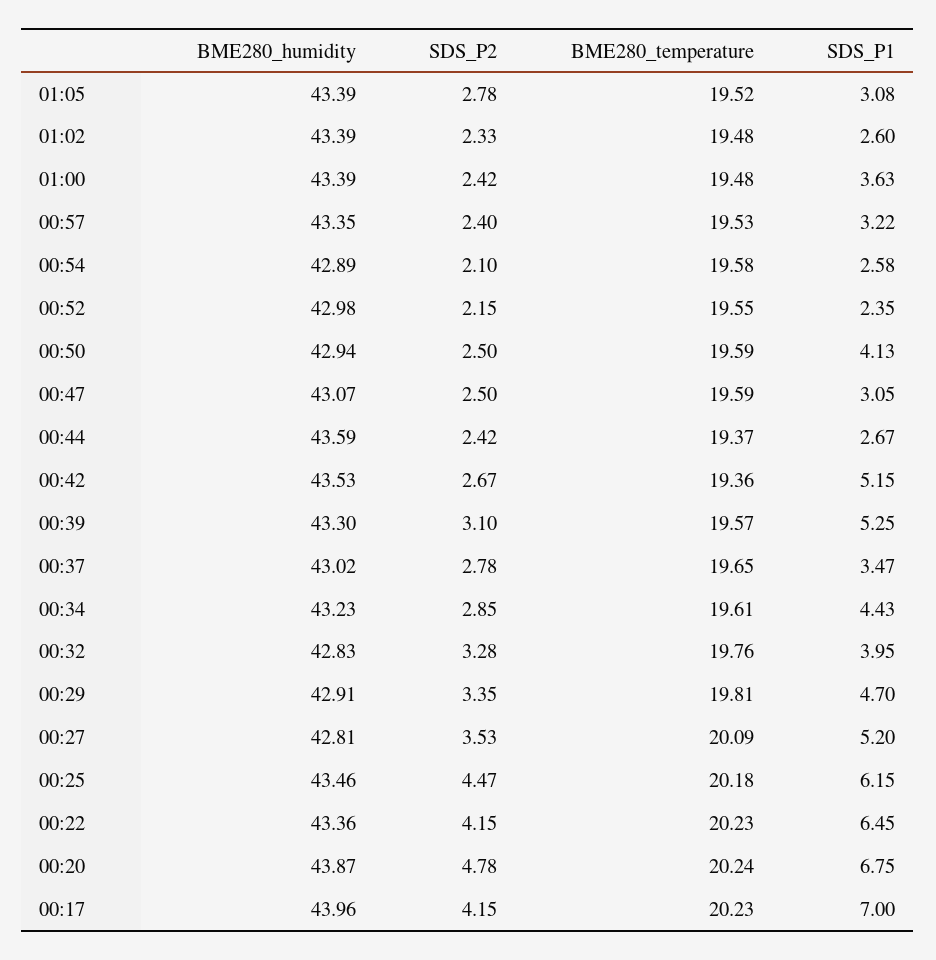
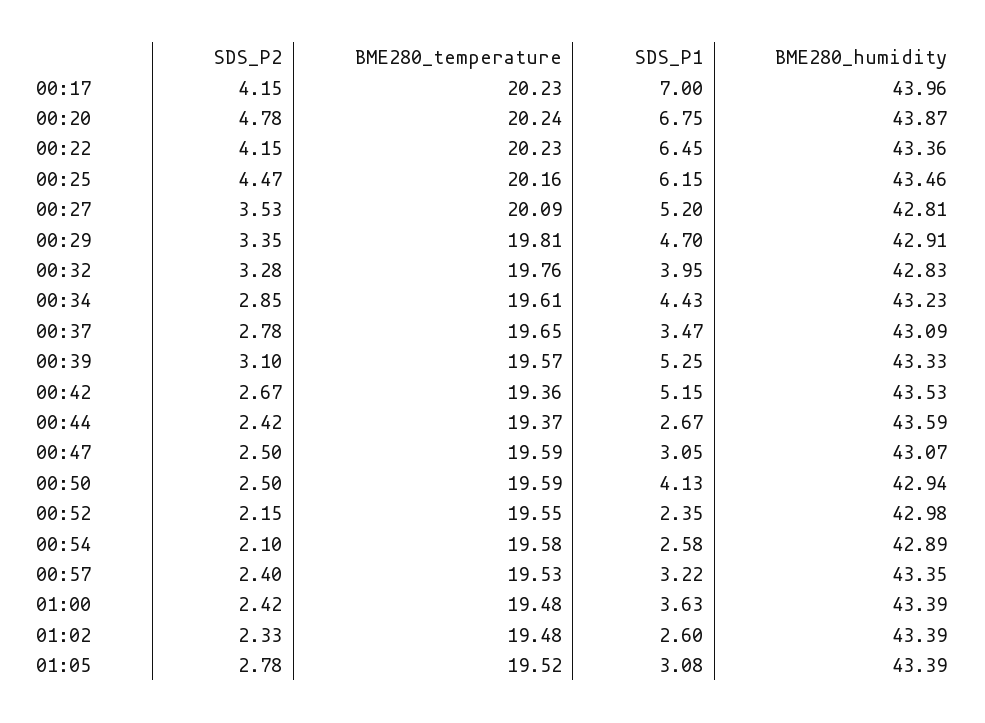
  {
    "BME280_humidity": {
      "01:05": 43.39,
      "01:02": 43.39,
      "01:00": 43.39,
      "00:57": 43.35,
      "00:54": 42.89,
      "00:52": 42.98,
      "00:50": 42.94,
      "00:47": 43.07,
      "00:44": 43.59,
      "00:42": 43.53,
-     "00:39": 43.3,
+     "00:39": 43.33,
-     "00:37": 43.02,
+     "00:37": 43.09,
      "00:34": 43.23,
      "00:32": 42.83,
      "00:29": 42.91,
      "00:27": 42.81,
      "00:25": 43.46,
      "00:22": 43.36,
      "00:20": 43.87,
      "00:17": 43.96
    },
    "SDS_P2": {
      "01:05": 2.78,
      "01:02": 2.33,
      "01:00": 2.42,
      "00:57": 2.4,
      "00:54": 2.1,
      "00:52": 2.15,
      "00:50": 2.5,
      "00:47": 2.5,
      "00:44": 2.42,
      "00:42": 2.67,
      "00:39": 3.1,
      "00:37": 2.78,
      "00:34": 2.85,
      "00:32": 3.28,
      "00:29": 3.35,
      "00:27": 3.53,
      "00:25": 4.47,
      "00:22": 4.15,
      "00:20": 4.78,
      "00:17": 4.15
    },
    "BME280_temperature": {
      "01:05": 19.52,
      "01:02": 19.48,
      "01:00": 19.48,
      "00:57": 19.53,
      "00:54": 19.58,
      "00:52": 19.55,
      "00:50": 19.59,
      "00:47": 19.59,
      "00:44": 19.37,
      "00:42": 19.36,
      "00:39": 19.57,
      "00:37": 19.65,
      "00:34": 19.61,
      "00:32": 19.76,
      "00:29": 19.81,
      "00:27": 20.09,
-     "00:25": 20.18,
+     "00:25": 20.16,
      "00:22": 20.23,
      "00:20": 20.24,
      "00:17": 20.23
    },
    "SDS_P1": {
      "01:05": 3.08,
      "01:02": 2.6,
      "01:00": 3.63,
      "00:57": 3.22,
      "00:54": 2.58,
      "00:52": 2.35,
      "00:50": 4.13,
      "00:47": 3.05,
      "00:44": 2.67,
      "00:42": 5.15,
      "00:39": 5.25,
      "00:37": 3.47,
      "00:34": 4.43,
      "00:32": 3.95,
      "00:29": 4.7,
      "00:27": 5.2,
      "00:25": 6.15,
      "00:22": 6.45,
      "00:20": 6.75,
      "00:17": 7
    }
  }

